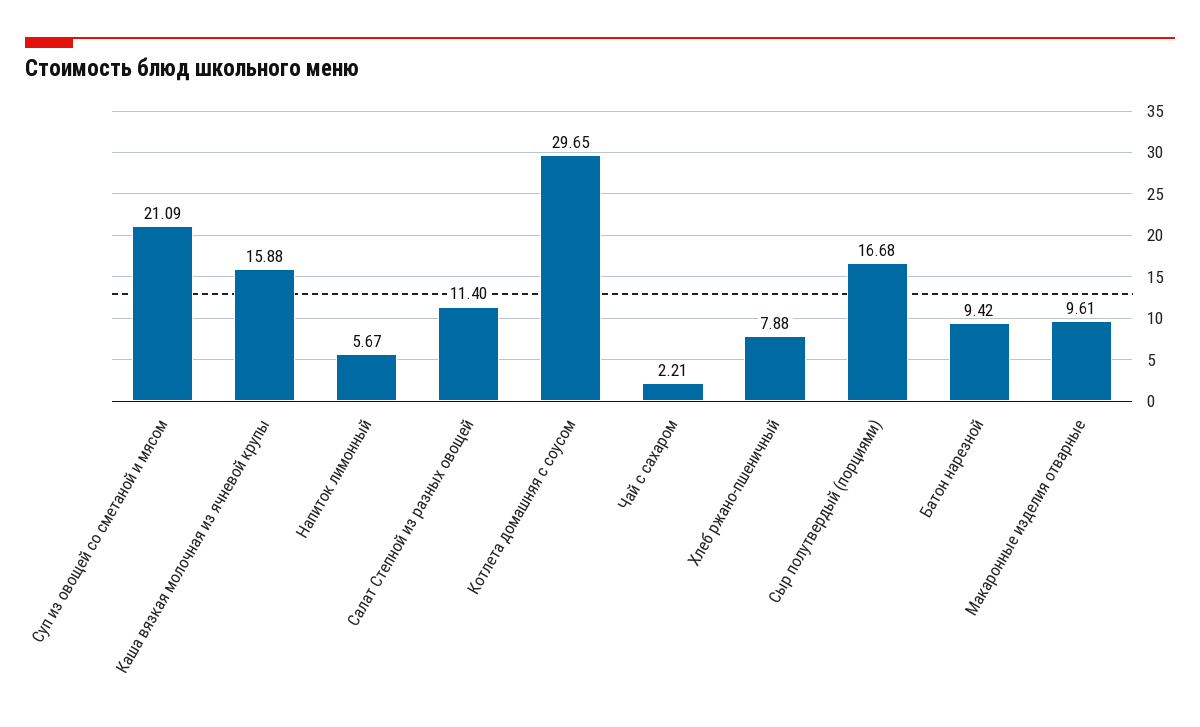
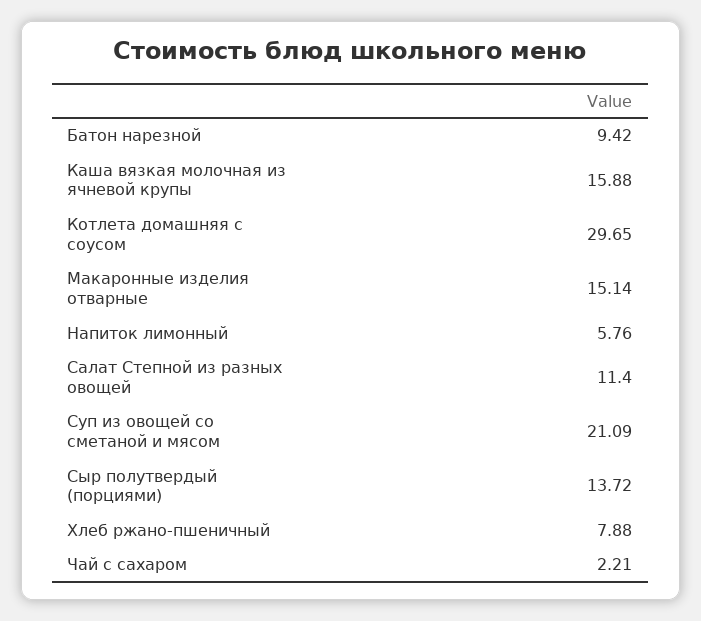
  {
    "Суп из овощей со сметаной и мясом": 21.09,
    "Каша вязкая молочная из ячневой крупы": 15.88,
-   "Напиток лимонный": 5.67,
+   "Напиток лимонный": 5.76,
    "Салат Степной из разных овощей": 11.4,
    "Котлета домашняя с соусом": 29.65,
    "Чай с сахаром": 2.21,
    "Хлеб ржано-пшеничный": 7.88,
-   "Сыр полутвердый (порциями)": 16.68,
+   "Сыр полутвердый (порциями)": 13.72,
    "Батон нарезной": 9.42,
-   "Макаронные изделия отварные": 9.61
+   "Макаронные изделия отварные": 15.14
  }

